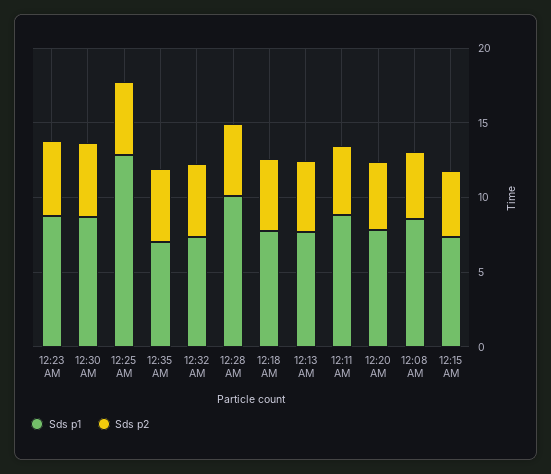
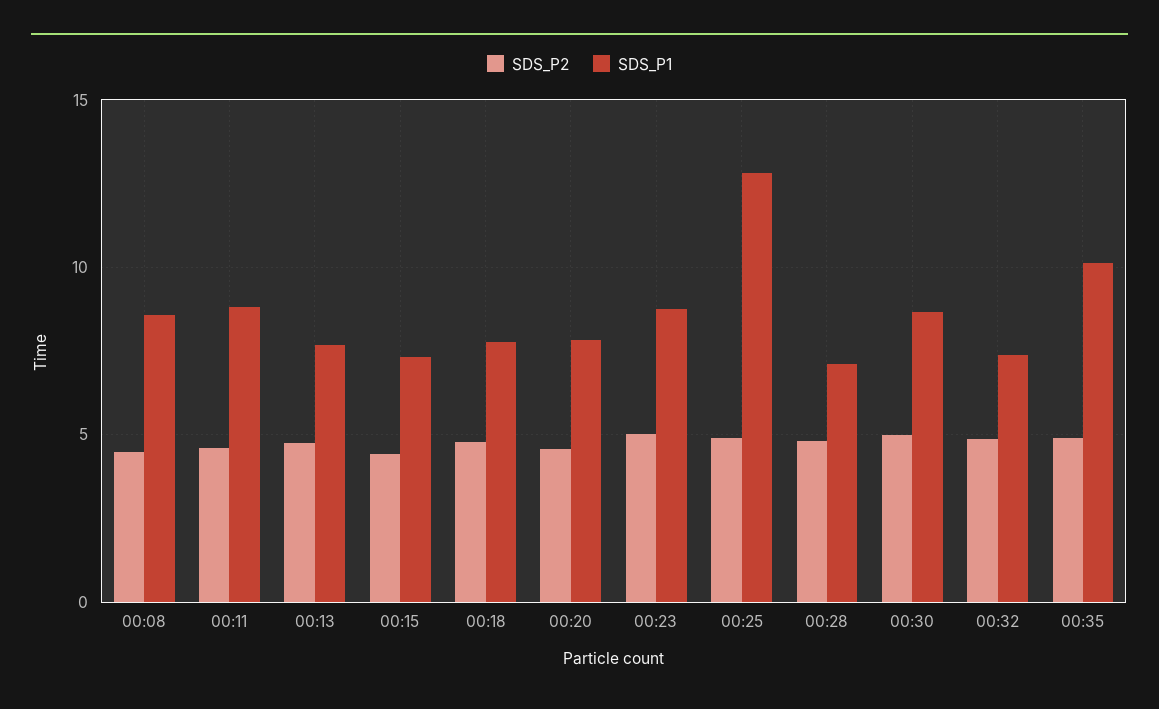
  {
    "Sds p1": {
      "12:23 AM": 9,
      "12:30 AM": 8.5,
      "12:25 AM": 13,
-     "12:35 AM": 7,
+     "12:35 AM": 10,
      "12:32 AM": 7.5,
-     "12:28 AM": 10,
+     "12:28 AM": 7,
      "12:18 AM": 8,
      "12:13 AM": 7.5,
      "12:11 AM": 9,
      "12:20 AM": 8,
      "12:08 AM": 8.5,
      "12:15 AM": 7.5
    },
    "Sds p2": {
      "12:23 AM": 5,
      "12:30 AM": 5,
      "12:25 AM": 5,
      "12:35 AM": 5,
      "12:32 AM": 5,
      "12:28 AM": 5,
      "12:18 AM": 5,
      "12:13 AM": 5,
      "12:11 AM": 4.5,
      "12:20 AM": 4.5,
      "12:08 AM": 4.5,
      "12:15 AM": 4.5
    }
  }

